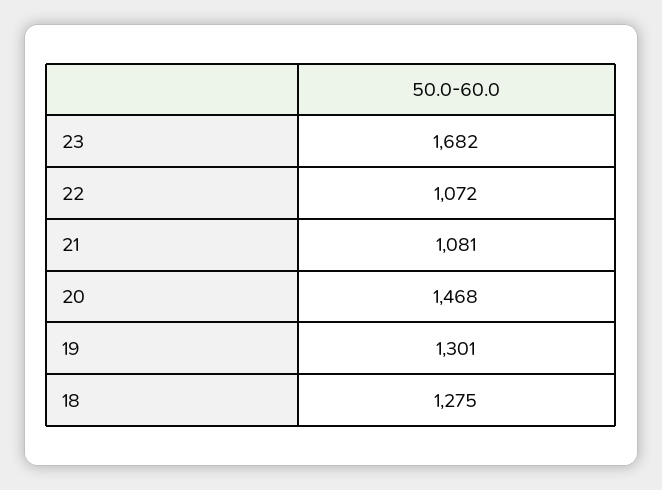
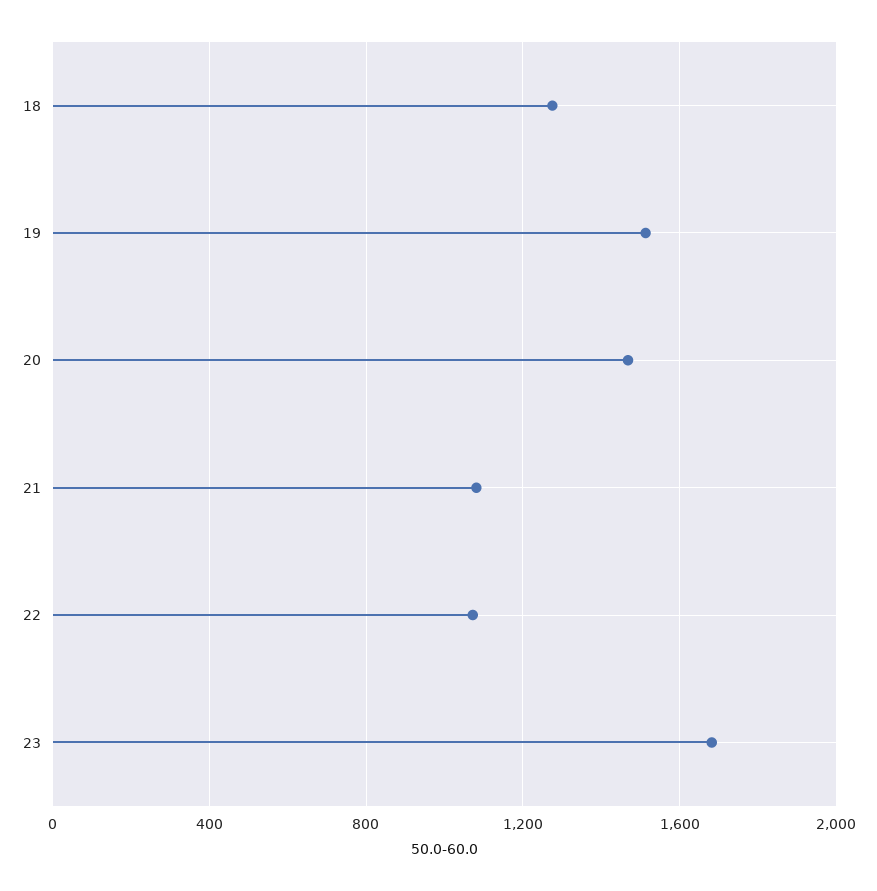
  {
    "23": 1682,
    "22": 1072,
    "21": 1081,
    "20": 1468,
-   "19": 1301,
+   "19": 1500,
    "18": 1275
  }

